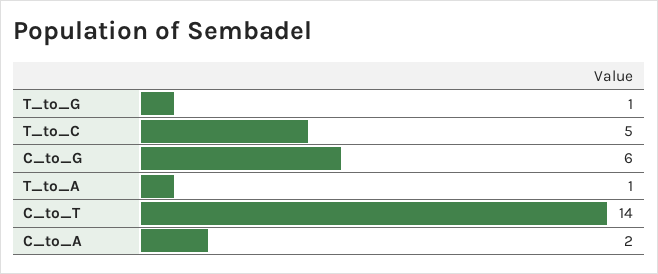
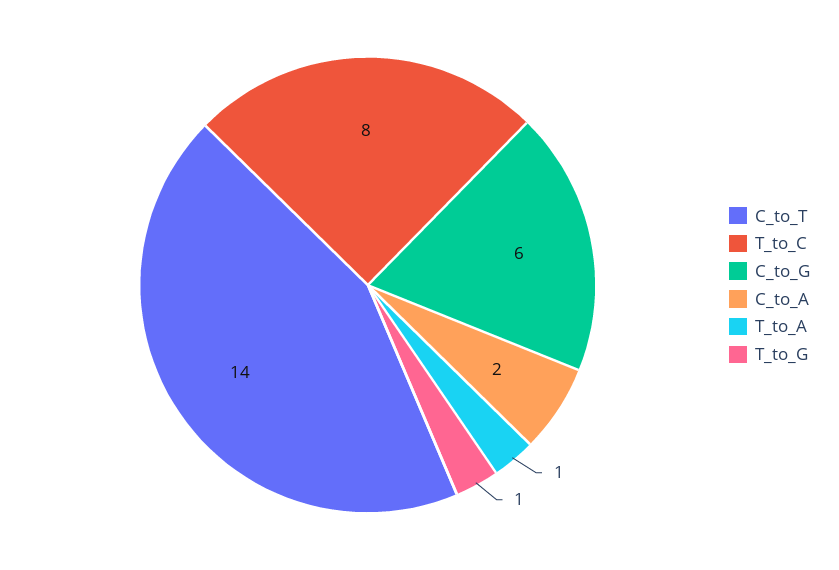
  {
    "T_to_G": 1,
-   "T_to_C": 5,
+   "T_to_C": 8,
    "C_to_G": 6,
    "T_to_A": 1,
    "C_to_T": 14,
    "C_to_A": 2
  }

